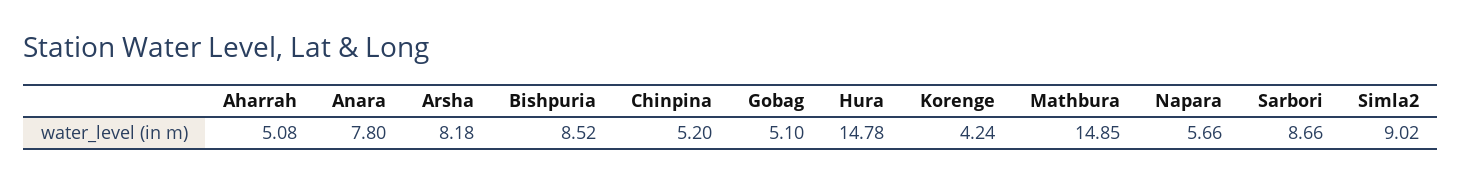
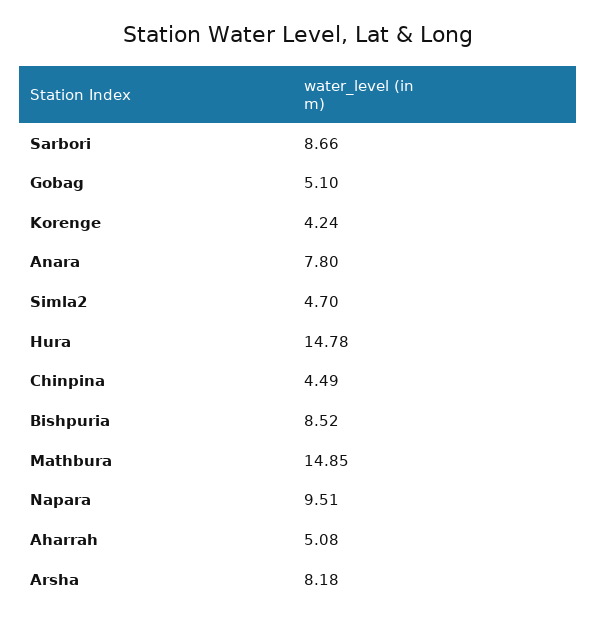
  {
    "Aharrah": 5.08,
    "Anara": 7.8,
    "Arsha": 8.18,
    "Bishpuria": 8.52,
-   "Chinpina": 5.2,
+   "Chinpina": 4.49,
    "Gobag": 5.1,
    "Hura": 14.78,
    "Korenge": 4.24,
    "Mathbura": 14.85,
-   "Napara": 5.66,
+   "Napara": 9.51,
    "Sarbori": 8.66,
-   "Simla2": 9.02
+   "Simla2": 4.7
  }

